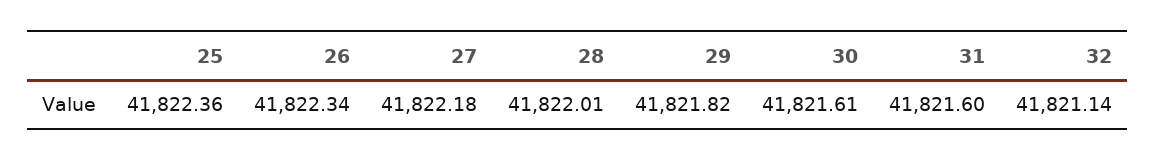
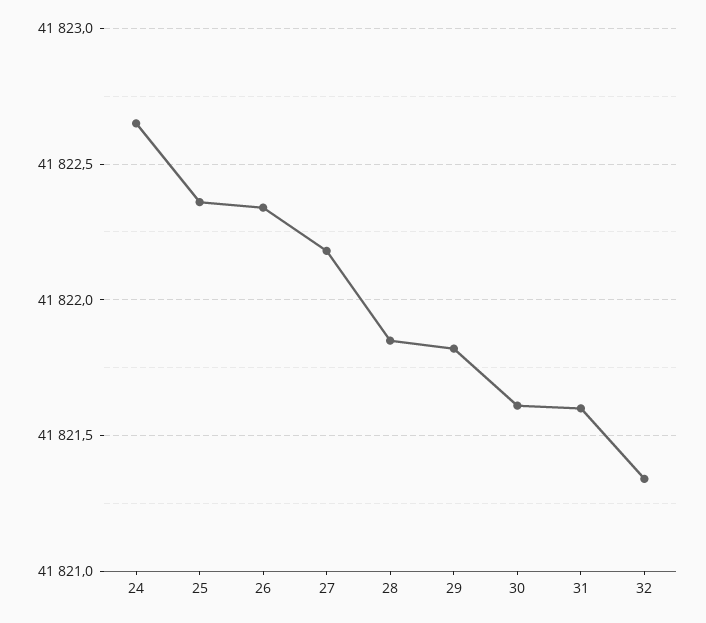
  {
    "25": 41822.36,
    "26": 41822.34,
    "27": 41822.18,
-   "28": 41822.01,
+   "28": 41821.85,
    "29": 41821.82,
    "30": 41821.61,
    "31": 41821.6,
-   "32": 41821.14
+   "32": 41821.35,
+   "24": 41822.65
  }

